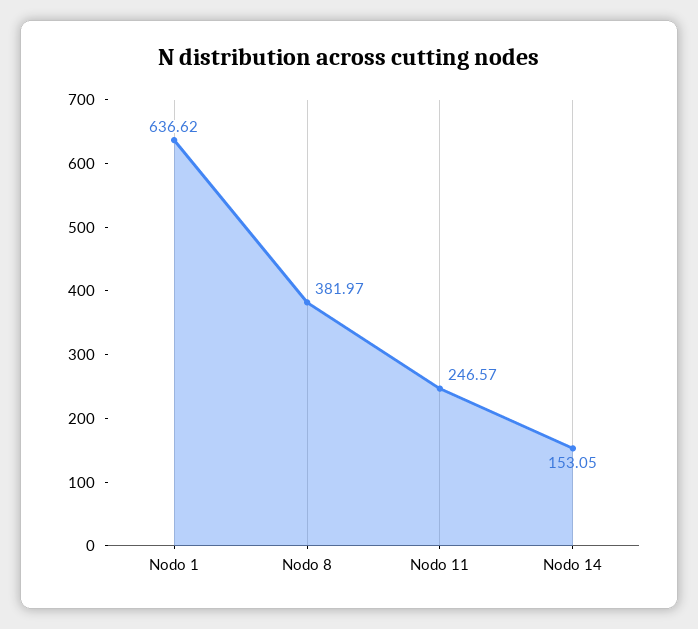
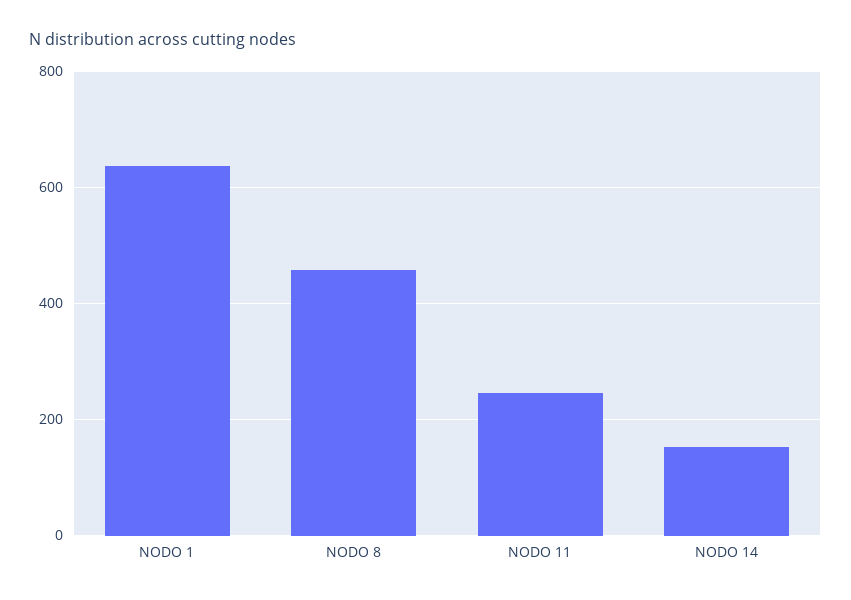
  {
    "Nodo 1": 636.62,
-   "Nodo 8": 381.97,
+   "Nodo 8": 460,
    "Nodo 11": 246.57,
    "Nodo 14": 153.05
  }

